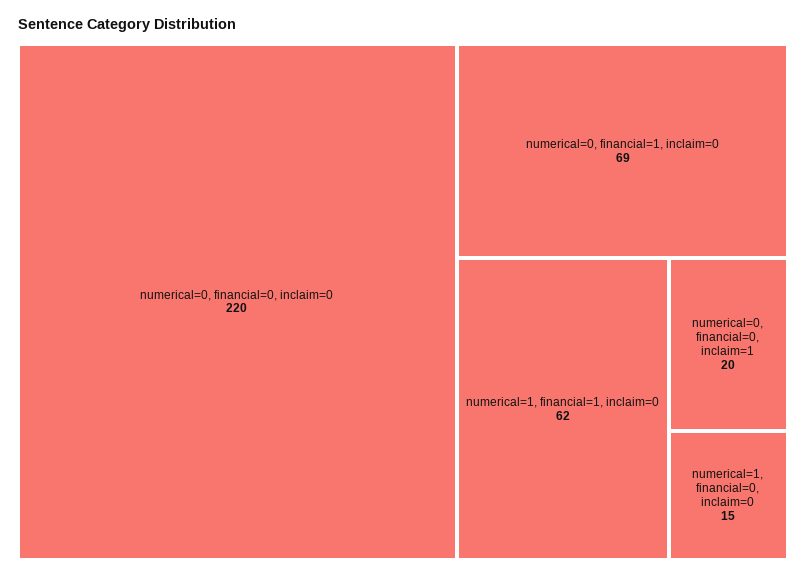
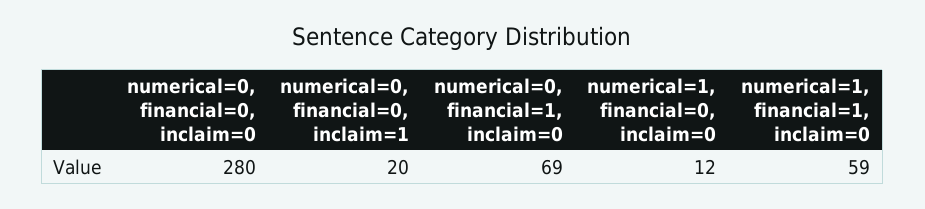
  {
-   "numerical=0, financial=0, inclaim=0": 220,
+   "numerical=0, financial=0, inclaim=0": 280,
    "numerical=0, financial=1, inclaim=0": 69,
-   "numerical=1, financial=1, inclaim=0": 62,
+   "numerical=1, financial=1, inclaim=0": 59,
    "numerical=0, financial=0, inclaim=1": 20,
-   "numerical=1, financial=0, inclaim=0": 15
+   "numerical=1, financial=0, inclaim=0": 12
  }

